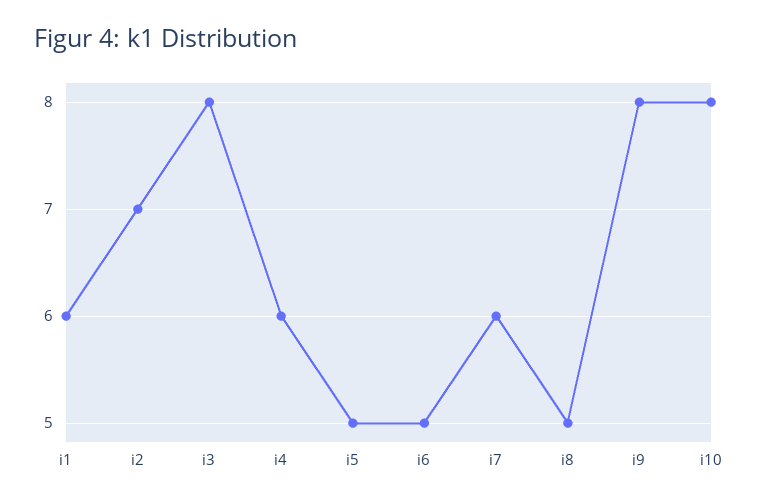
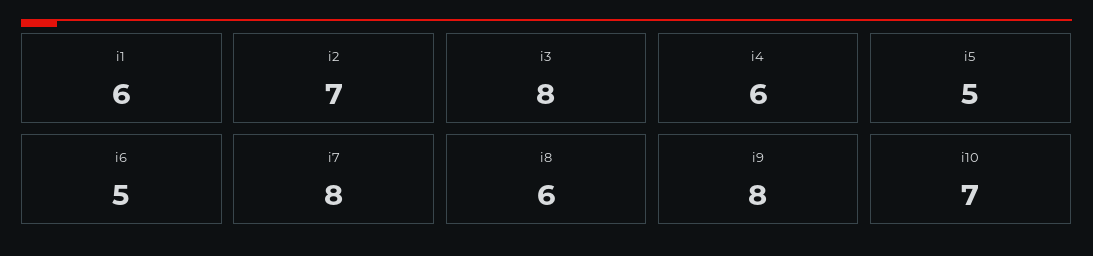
  {
    "i1": 6,
    "i2": 7,
    "i3": 8,
    "i4": 6,
    "i5": 5,
    "i6": 5,
-   "i7": 6,
+   "i7": 8,
-   "i8": 5,
+   "i8": 6,
    "i9": 8,
-   "i10": 8
+   "i10": 7
  }

